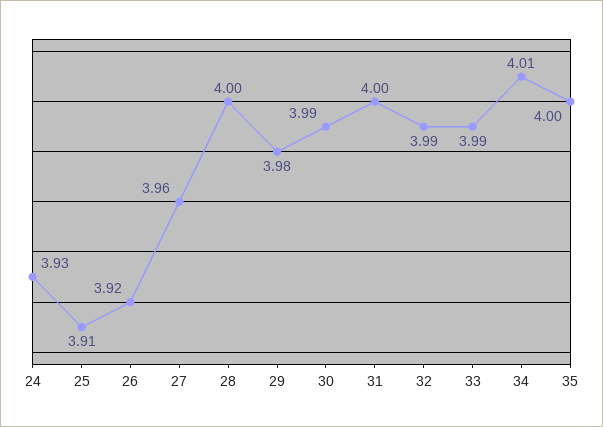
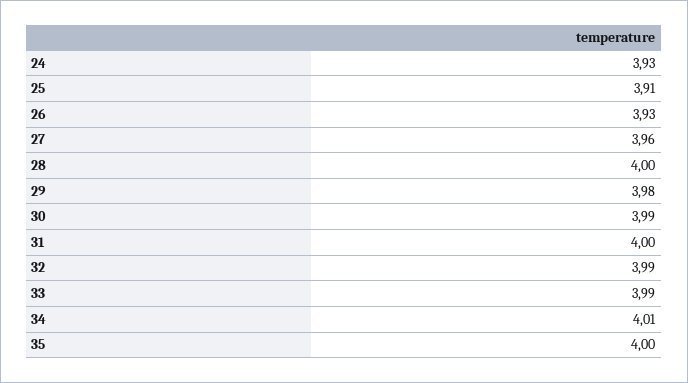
  {
    "24": 3.93,
    "25": 3.91,
-   "26": 3.92,
+   "26": 3.93,
    "27": 3.96,
    "28": 4,
    "29": 3.98,
    "30": 3.99,
    "31": 4,
    "32": 3.99,
    "33": 3.99,
    "34": 4.01,
    "35": 4
  }

